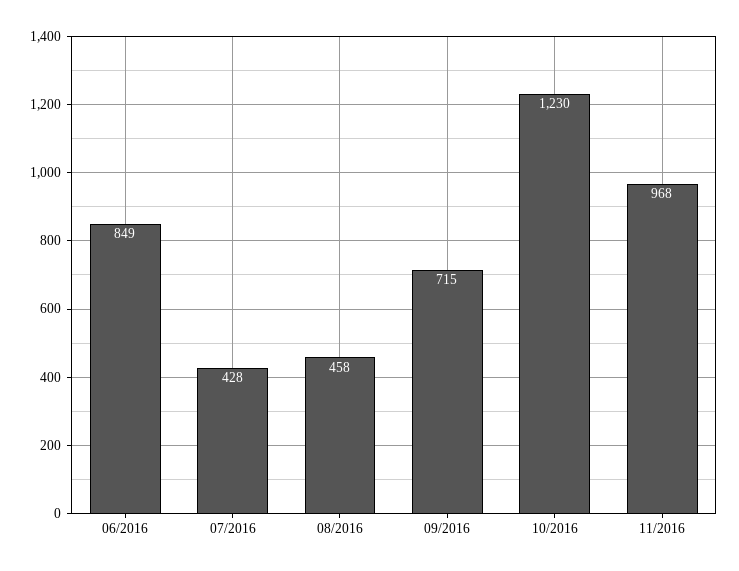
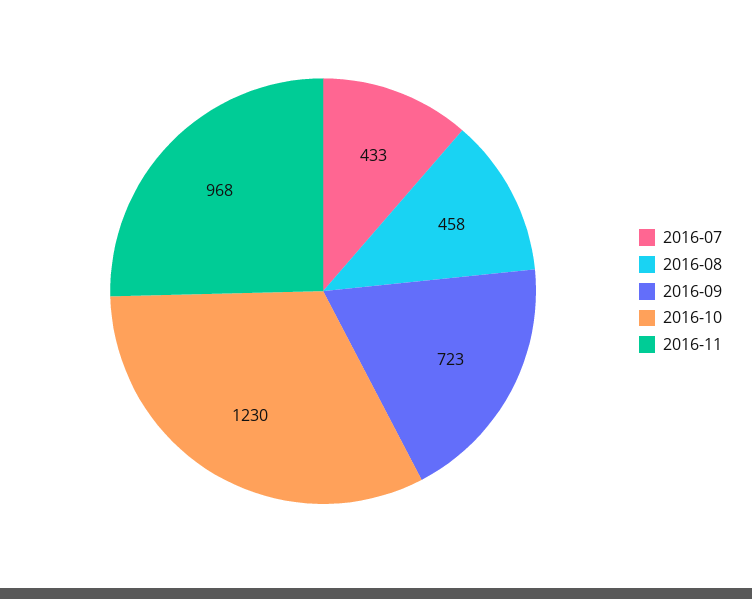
  {
-   "06/2016": 849,
-   "07/2016": 428,
+   "07/2016": 433,
    "08/2016": 458,
-   "09/2016": 715,
+   "09/2016": 723,
    "10/2016": 1230,
    "11/2016": 968
  }

